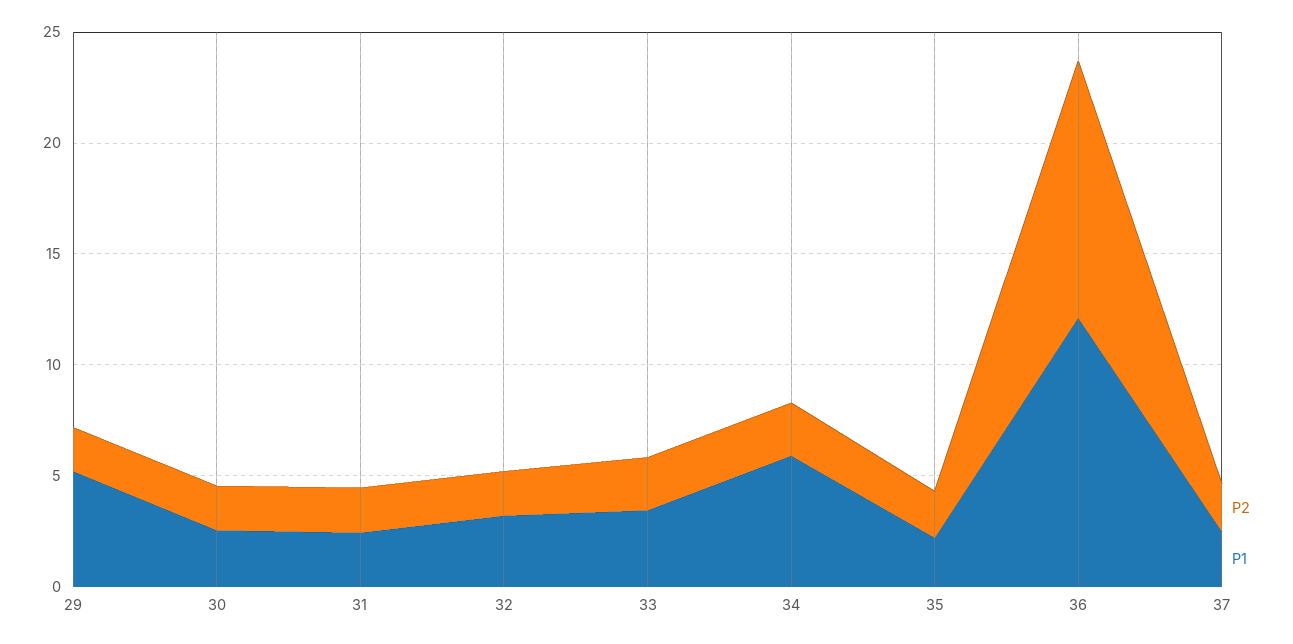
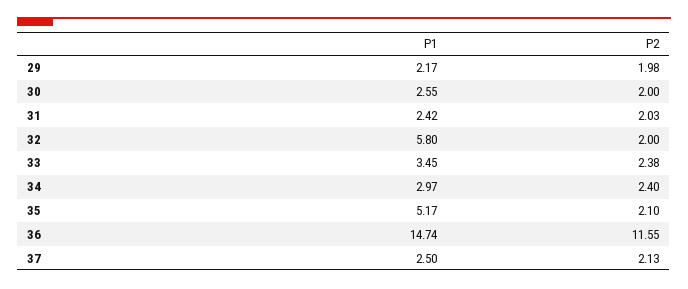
  {
    "P2": {
      "29": 1.98,
      "30": 2,
      "31": 2.03,
      "32": 2,
      "33": 2.38,
      "34": 2.4,
      "35": 2.1,
      "36": 11.55,
      "37": 2.13
    },
    "P1": {
-     "29": 5,
+     "29": 2.17,
      "30": 2.55,
      "31": 2.42,
-     "32": 3,
+     "32": 5.8,
      "33": 3.45,
-     "34": 6,
+     "34": 2.97,
-     "35": 2,
+     "35": 5.17,
-     "36": 12,
+     "36": 14.74,
      "37": 2.5
    }
  }

